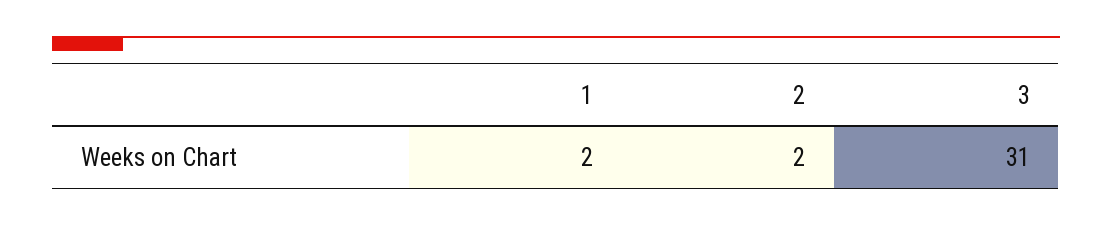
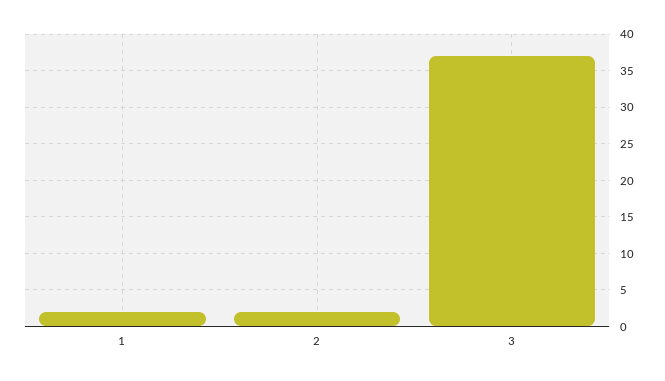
  {
    "1": 2,
    "2": 2,
-   "3": 31
+   "3": 37
  }

